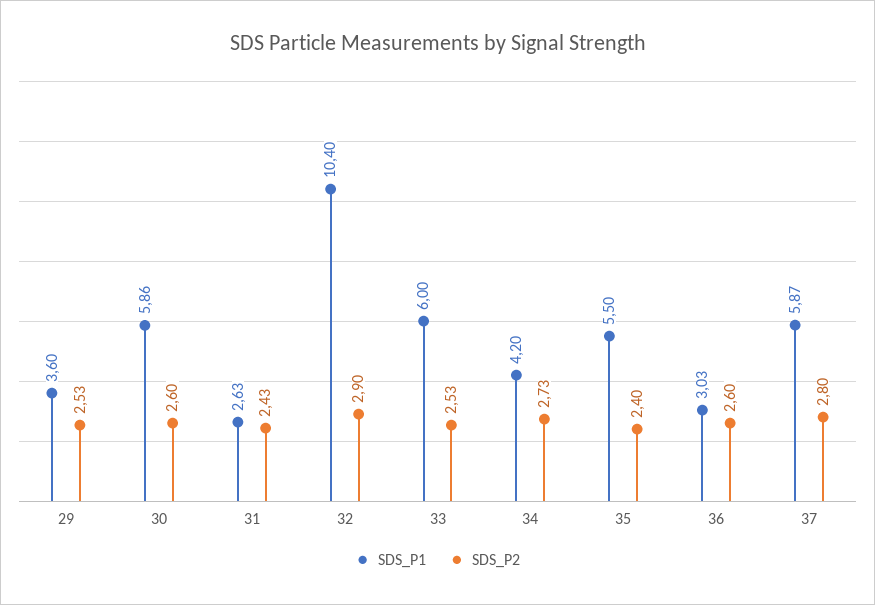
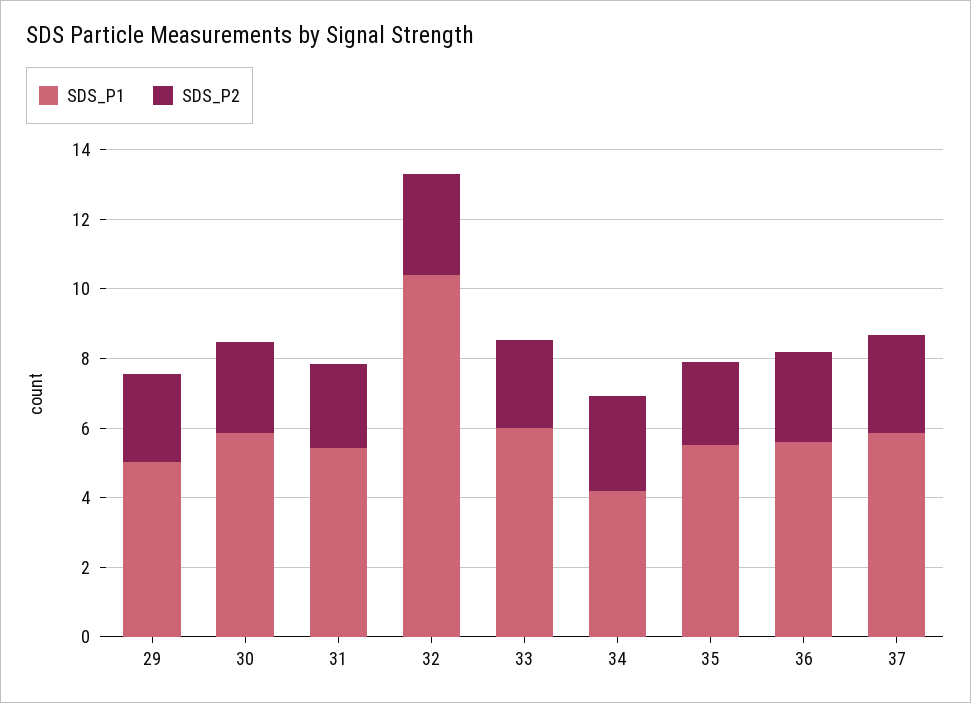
  {
    "SDS_P1": {
-     "29": 3.6,
+     "29": 5,
      "30": 5.86,
-     "31": 2.63,
+     "31": 5.5,
      "32": 10.4,
      "33": 6,
      "34": 4.2,
      "35": 5.5,
-     "36": 3.03,
+     "36": 5.5,
      "37": 5.87
    },
    "SDS_P2": {
      "29": 2.53,
      "30": 2.6,
      "31": 2.43,
      "32": 2.9,
      "33": 2.53,
      "34": 2.73,
      "35": 2.4,
      "36": 2.6,
      "37": 2.8
    }
  }

